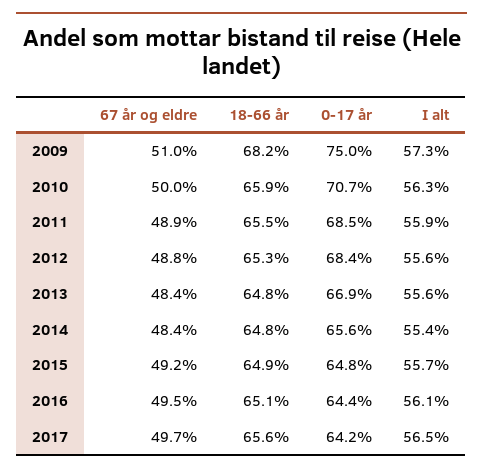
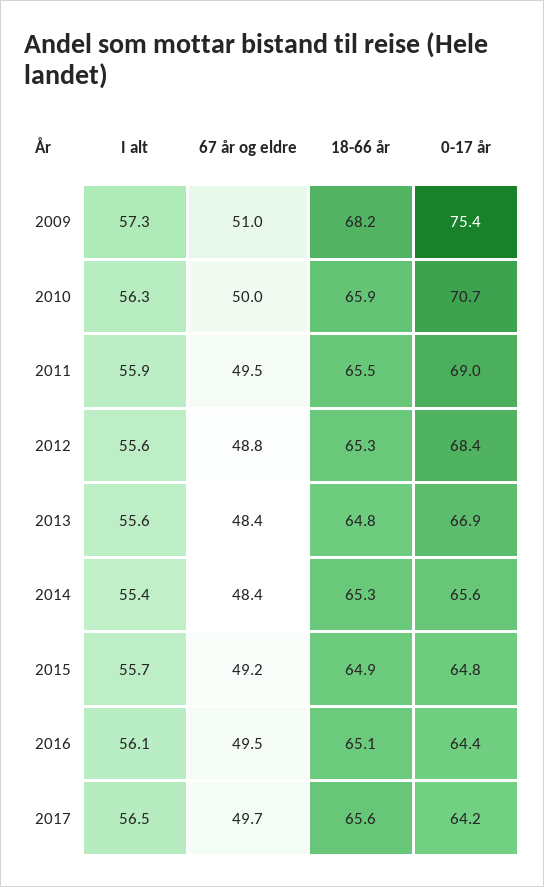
  {
    "67 år og eldre": {
      "2009": 51,
      "2010": 50,
-     "2011": 48.9,
+     "2011": 49.5,
      "2012": 48.8,
      "2013": 48.4,
      "2014": 48.4,
      "2015": 49.2,
      "2016": 49.5,
      "2017": 49.7
    },
    "18-66 år": {
      "2009": 68.2,
      "2010": 65.9,
      "2011": 65.5,
      "2012": 65.3,
      "2013": 64.8,
-     "2014": 64.8,
+     "2014": 65.3,
      "2015": 64.9,
      "2016": 65.1,
      "2017": 65.6
    },
    "0-17 år": {
-     "2009": 75,
+     "2009": 75.4,
      "2010": 70.7,
-     "2011": 68.5,
+     "2011": 69,
      "2012": 68.4,
      "2013": 66.9,
      "2014": 65.6,
      "2015": 64.8,
      "2016": 64.4,
      "2017": 64.2
    },
    "I alt": {
      "2009": 57.3,
      "2010": 56.3,
      "2011": 55.9,
      "2012": 55.6,
      "2013": 55.6,
      "2014": 55.4,
      "2015": 55.7,
      "2016": 56.1,
      "2017": 56.5
    }
  }

